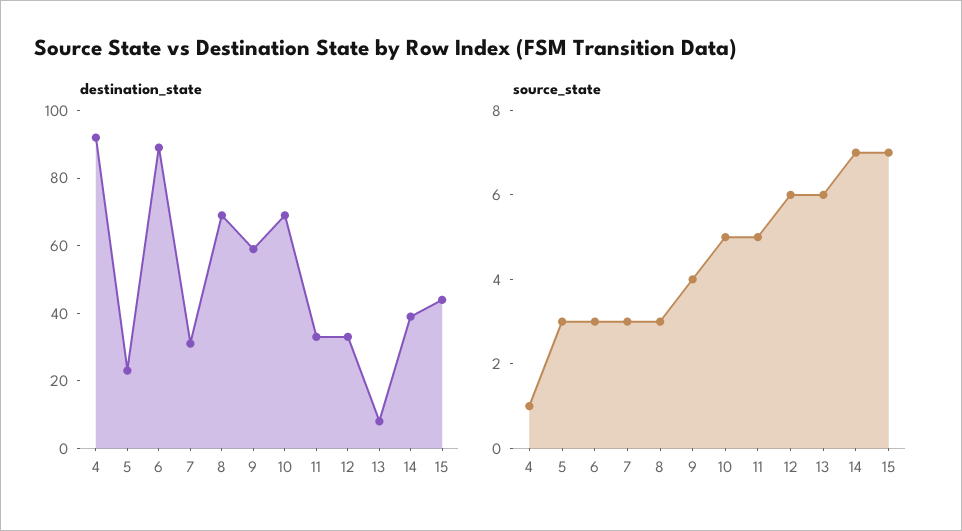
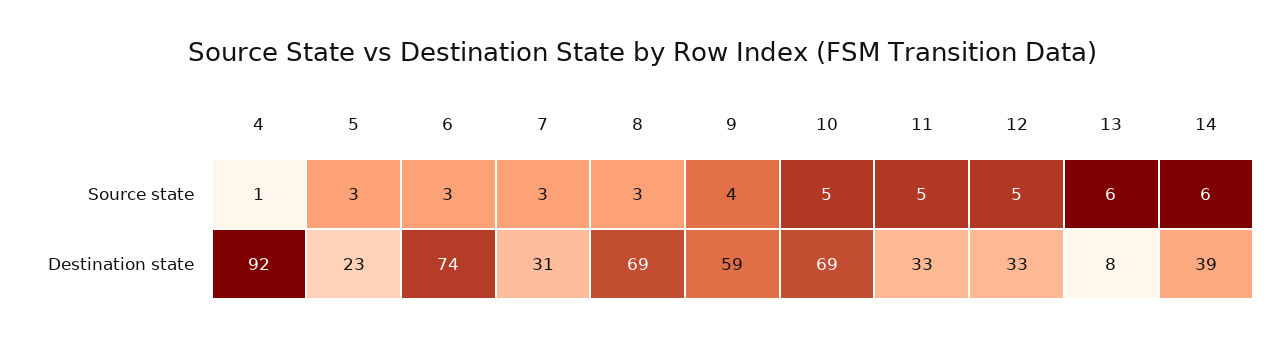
  {
    "destination_state": {
      "4": 92,
      "5": 23,
-     "6": 90,
+     "6": 74,
      "7": 31,
      "8": 69,
      "9": 59,
      "10": 69,
      "11": 33,
      "12": 33,
      "13": 8,
-     "14": 39,
+     "14": 39
-     "15": 45
    },
    "source_state": {
      "4": 1,
      "5": 3,
      "6": 3,
      "7": 3,
      "8": 3,
      "9": 4,
      "10": 5,
      "11": 5,
-     "12": 6,
+     "12": 5,
      "13": 6,
-     "14": 7,
+     "14": 6
-     "15": 7
    }
  }

